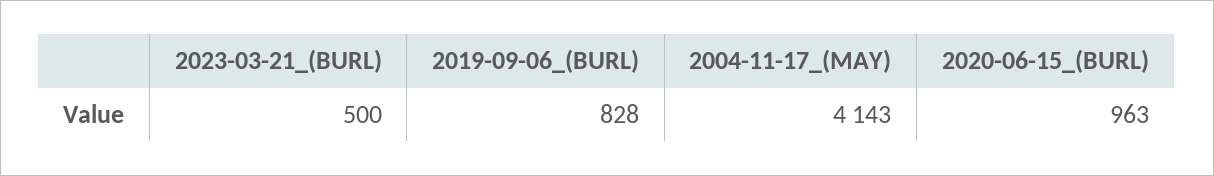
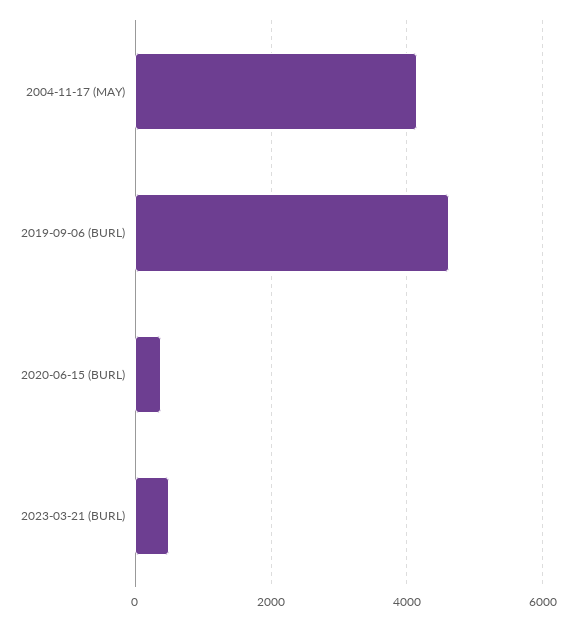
  {
    "2023-03-21_(BURL)": 500,
-   "2019-09-06_(BURL)": 828,
+   "2019-09-06_(BURL)": 4600,
    "2004-11-17_(MAY)": 4143,
-   "2020-06-15_(BURL)": 963
+   "2020-06-15_(BURL)": 400
  }

